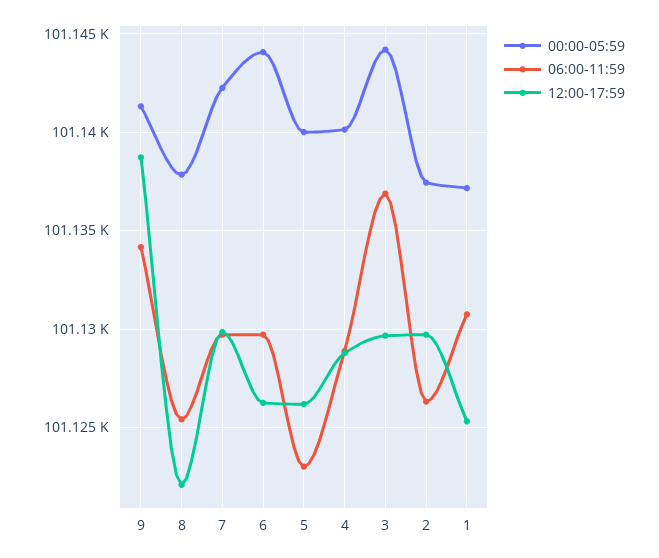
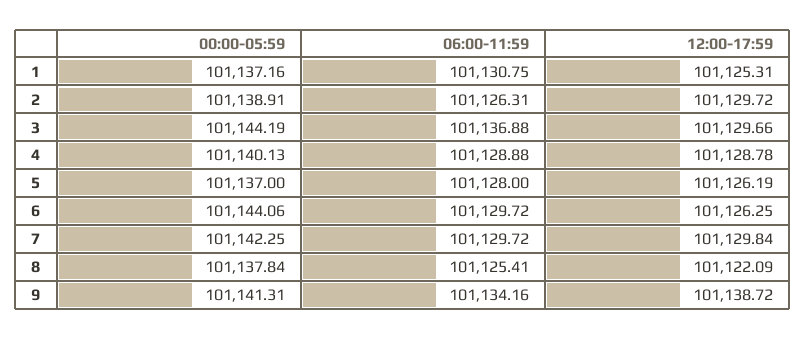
  {
    "00:00-05:59": {
      "9": 101141.31,
      "8": 101137.84,
      "7": 101142.25,
      "6": 101144.06,
-     "5": 101140,
+     "5": 101137,
      "4": 101140.13,
      "3": 101144.19,
-     "2": 101137.5,
+     "2": 101138.91,
      "1": 101137.16
    },
    "06:00-11:59": {
      "9": 101134.16,
      "8": 101125.41,
      "7": 101129.72,
      "6": 101129.72,
-     "5": 101123,
+     "5": 101128,
      "4": 101128.88,
      "3": 101136.88,
      "2": 101126.31,
      "1": 101130.75
    },
    "12:00-17:59": {
      "9": 101138.72,
      "8": 101122.09,
      "7": 101129.84,
      "6": 101126.25,
      "5": 101126.19,
      "4": 101128.78,
      "3": 101129.66,
      "2": 101129.72,
      "1": 101125.31
    }
  }

